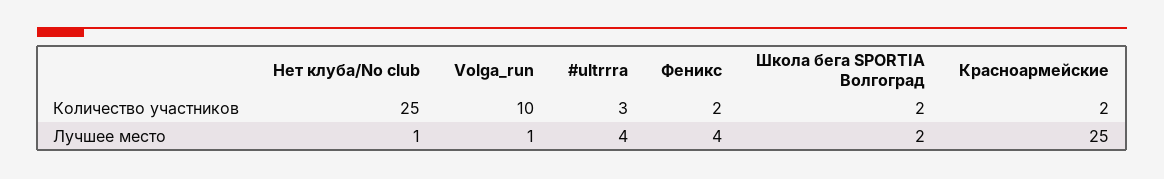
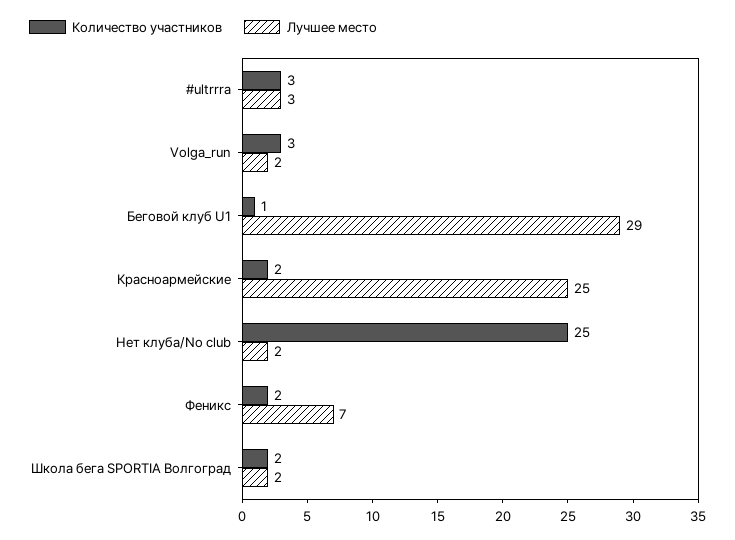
  {
    "Количество участников": {
      "Нет клуба/No club": 25,
-     "Volga_run": 10,
+     "Volga_run": 3,
      "#ultrrra": 3,
      "Феникс": 2,
      "Школа бега SPORTIA Волгоград": 2,
-     "Красноармейские": 2
+     "Красноармейские": 2,
+     "Беговой клуб U1": 1
    },
    "Лучшее место": {
-     "Нет клуба/No club": 1,
+     "Нет клуба/No club": 2,
-     "Volga_run": 1,
+     "Volga_run": 2,
-     "#ultrrra": 4,
+     "#ultrrra": 3,
-     "Феникс": 4,
+     "Феникс": 7,
      "Школа бега SPORTIA Волгоград": 2,
-     "Красноармейские": 25
+     "Красноармейские": 25,
+     "Беговой клуб U1": 29
    }
  }

